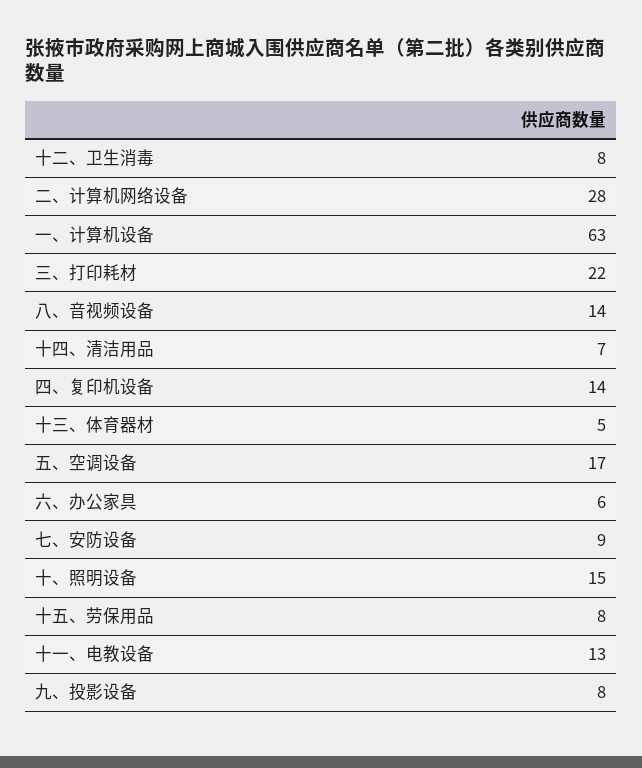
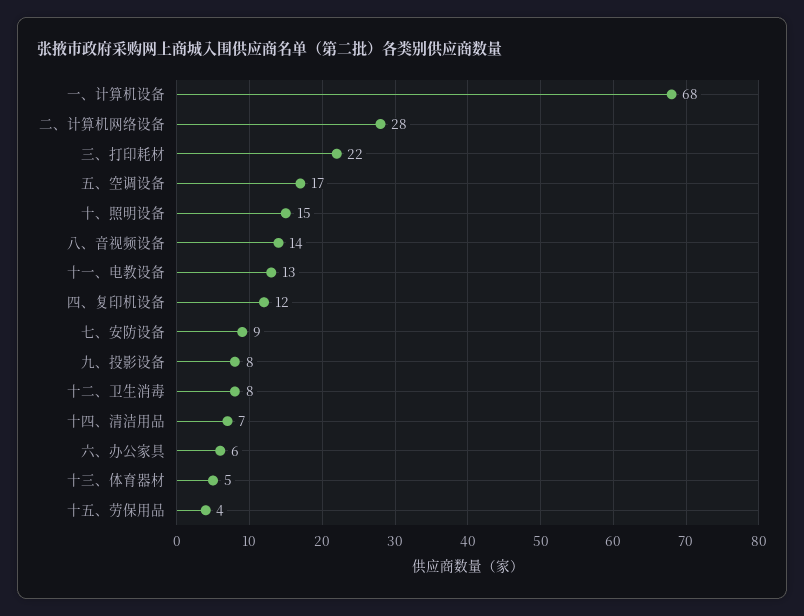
  {
    "十二、卫生消毒": 8,
    "二、计算机网络设备": 28,
-   "一、计算机设备": 63,
+   "一、计算机设备": 68,
    "三、打印耗材": 22,
    "八、音视频设备": 14,
    "十四、清洁用品": 7,
-   "四、复印机设备": 14,
+   "四、复印机设备": 12,
    "十三、体育器材": 5,
    "五、空调设备": 17,
    "六、办公家具": 6,
    "七、安防设备": 9,
    "十、照明设备": 15,
-   "十五、劳保用品": 8,
+   "十五、劳保用品": 4,
    "十一、电教设备": 13,
    "九、投影设备": 8
  }

